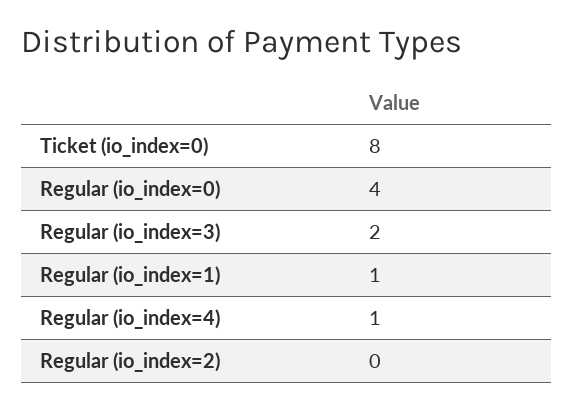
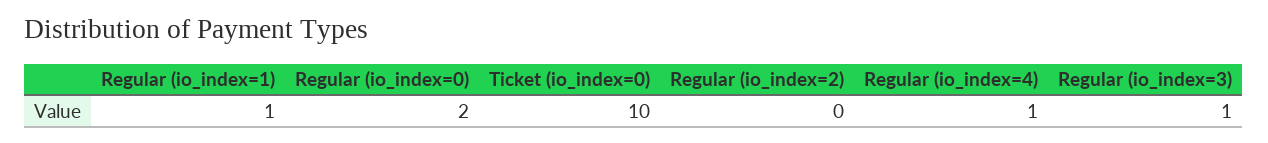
  {
-   "Ticket (io_index=0)": 8,
+   "Ticket (io_index=0)": 10,
-   "Regular (io_index=0)": 4,
+   "Regular (io_index=0)": 2,
-   "Regular (io_index=3)": 2,
+   "Regular (io_index=3)": 1,
    "Regular (io_index=1)": 1,
    "Regular (io_index=4)": 1,
    "Regular (io_index=2)": 0
  }

